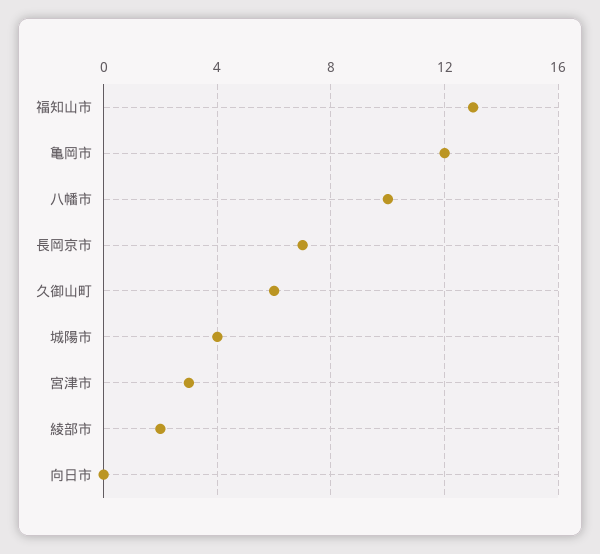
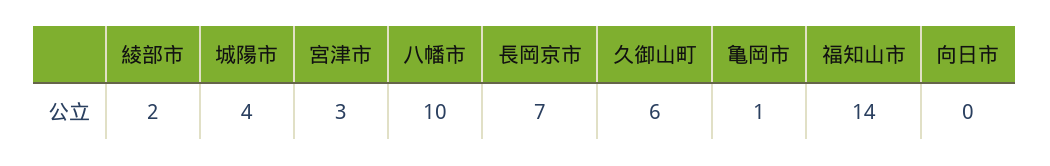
  {
-   "福知山市": 13,
+   "福知山市": 14,
-   "亀岡市": 12,
+   "亀岡市": 1,
    "八幡市": 10,
    "長岡京市": 7,
    "久御山町": 6,
    "城陽市": 4,
    "宮津市": 3,
    "綾部市": 2,
    "向日市": 0
  }

